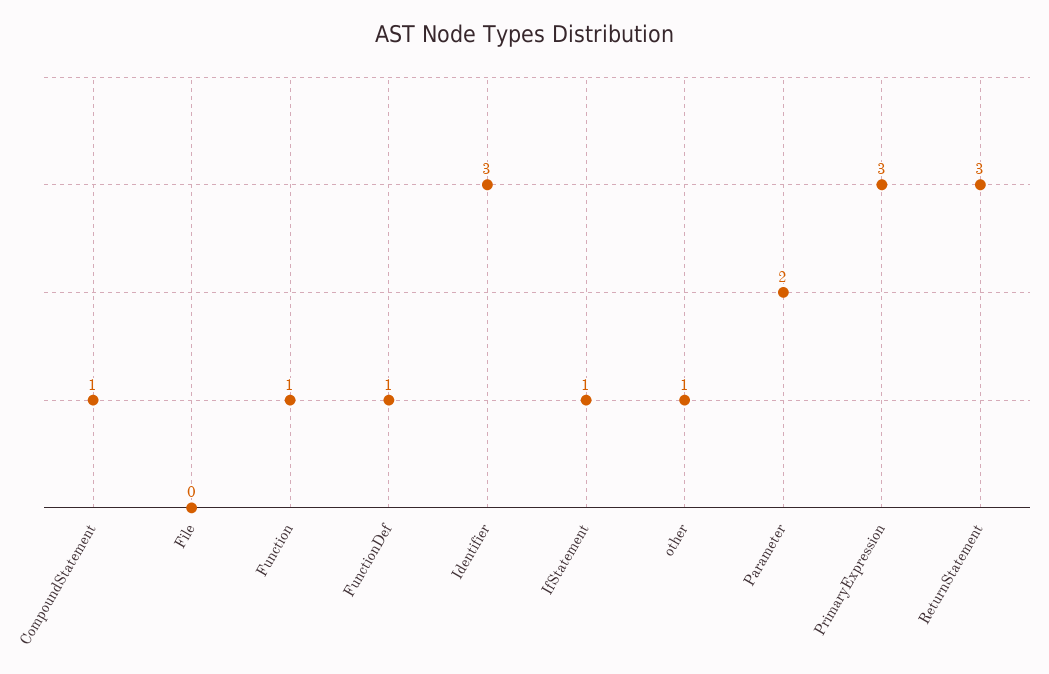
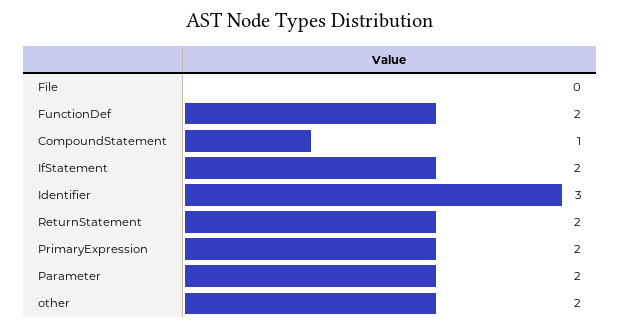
  {
    "CompoundStatement": 1,
    "File": 0,
-   "Function": 1,
-   "FunctionDef": 1,
+   "FunctionDef": 2,
    "Identifier": 3,
-   "IfStatement": 1,
+   "IfStatement": 2,
-   "other": 1,
+   "other": 2,
    "Parameter": 2,
-   "PrimaryExpression": 3,
+   "PrimaryExpression": 2,
-   "ReturnStatement": 3
+   "ReturnStatement": 2
  }

